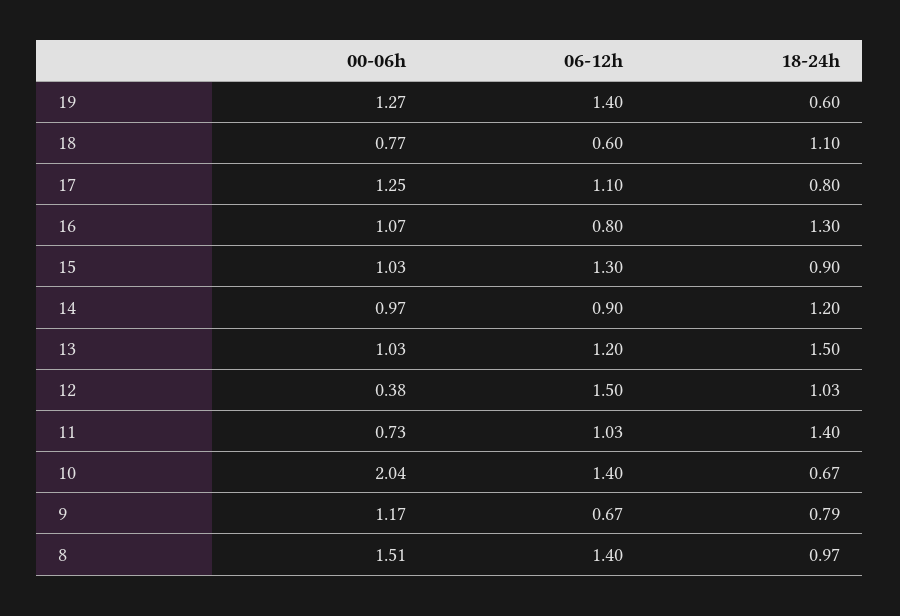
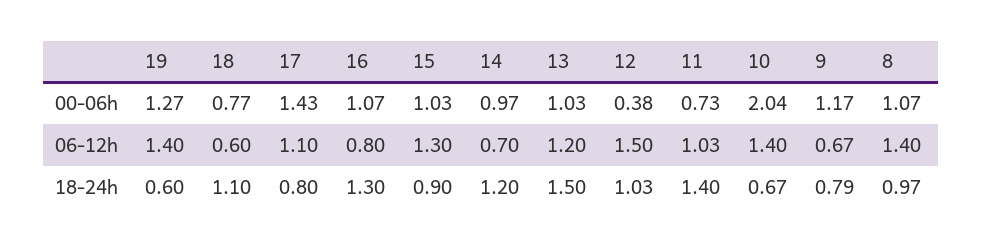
  {
    "00-06h": {
      "19": 1.27,
      "18": 0.77,
-     "17": 1.25,
+     "17": 1.43,
      "16": 1.07,
      "15": 1.03,
      "14": 0.97,
      "13": 1.03,
      "12": 0.38,
      "11": 0.73,
      "10": 2.04,
      "9": 1.17,
-     "8": 1.51
+     "8": 1.07
    },
    "06-12h": {
      "19": 1.4,
      "18": 0.6,
      "17": 1.1,
      "16": 0.8,
      "15": 1.3,
-     "14": 0.9,
+     "14": 0.7,
      "13": 1.2,
      "12": 1.5,
      "11": 1.03,
      "10": 1.4,
      "9": 0.67,
      "8": 1.4
    },
    "18-24h": {
      "19": 0.6,
      "18": 1.1,
      "17": 0.8,
      "16": 1.3,
      "15": 0.9,
      "14": 1.2,
      "13": 1.5,
      "12": 1.03,
      "11": 1.4,
      "10": 0.67,
      "9": 0.79,
      "8": 0.97
    }
  }

